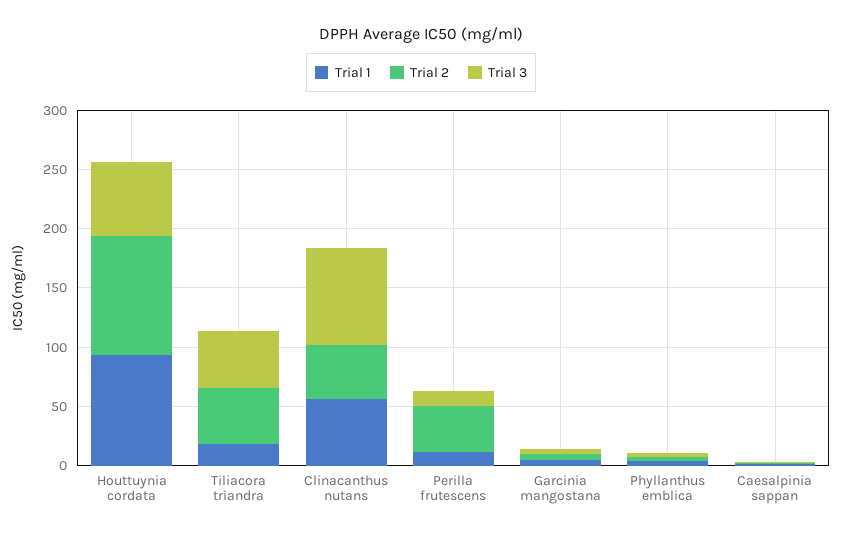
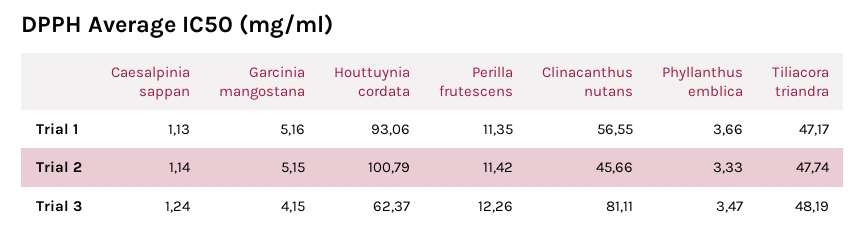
  {
    "Trial 1": {
      "Houttuynia cordata": 93.06,
-     "Tiliacora triandra": 20,
+     "Tiliacora triandra": 47.17,
      "Clinacanthus nutans": 56.55,
      "Perilla frutescens": 11.35,
      "Garcinia mangostana": 5.16,
      "Phyllanthus emblica": 3.66,
      "Caesalpinia sappan": 1.13
    },
    "Trial 2": {
      "Houttuynia cordata": 100.79,
      "Tiliacora triandra": 47.74,
      "Clinacanthus nutans": 45.66,
-     "Perilla frutescens": 40,
+     "Perilla frutescens": 11.42,
      "Garcinia mangostana": 5.15,
      "Phyllanthus emblica": 3.33,
      "Caesalpinia sappan": 1.14
    },
    "Trial 3": {
      "Houttuynia cordata": 62.37,
      "Tiliacora triandra": 48.19,
      "Clinacanthus nutans": 81.11,
      "Perilla frutescens": 12.26,
      "Garcinia mangostana": 4.15,
      "Phyllanthus emblica": 3.47,
      "Caesalpinia sappan": 1.24
    }
  }

